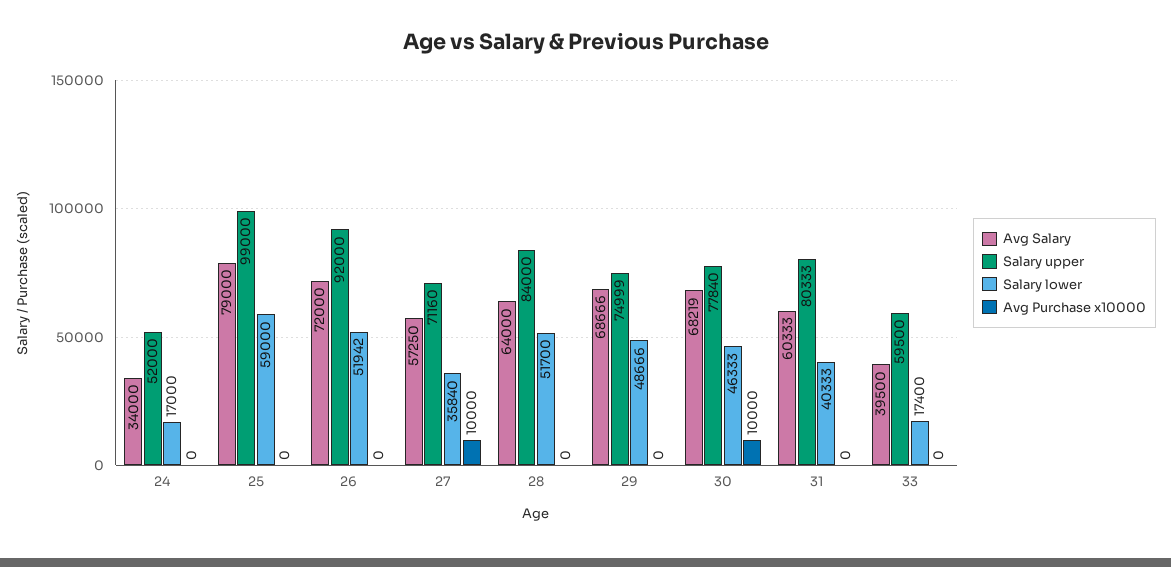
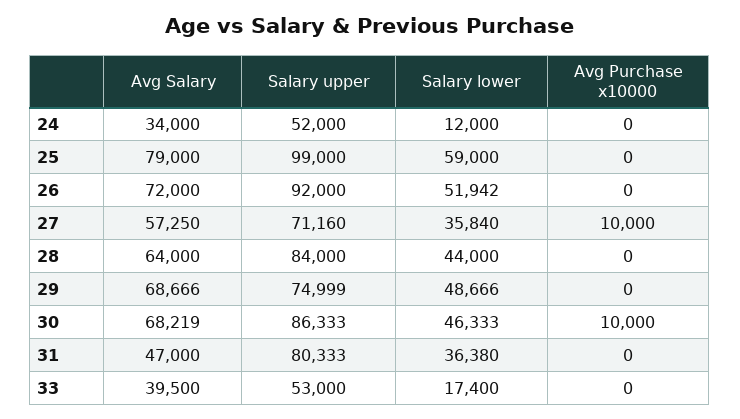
  {
    "Avg Salary": {
      "24": 34000,
      "25": 79000,
      "26": 72000,
      "27": 57250,
      "28": 64000,
      "29": 68666,
      "30": 68219,
-     "31": 60333,
+     "31": 47000,
      "33": 39500
    },
    "Salary upper": {
      "24": 52000,
      "25": 99000,
      "26": 92000,
      "27": 71160,
      "28": 84000,
      "29": 74999,
-     "30": 77840,
+     "30": 86333,
      "31": 80333,
-     "33": 59500
+     "33": 53000
    },
    "Salary lower": {
-     "24": 17000,
+     "24": 12000,
      "25": 59000,
      "26": 51942,
      "27": 35840,
-     "28": 51700,
+     "28": 44000,
      "29": 48666,
      "30": 46333,
-     "31": 40333,
+     "31": 36380,
      "33": 17400
    },
    "Avg Purchase x10000": {
      "24": 0,
      "25": 0,
      "26": 0,
      "27": 10000,
      "28": 0,
      "29": 0,
      "30": 10000,
      "31": 0,
      "33": 0
    }
  }

